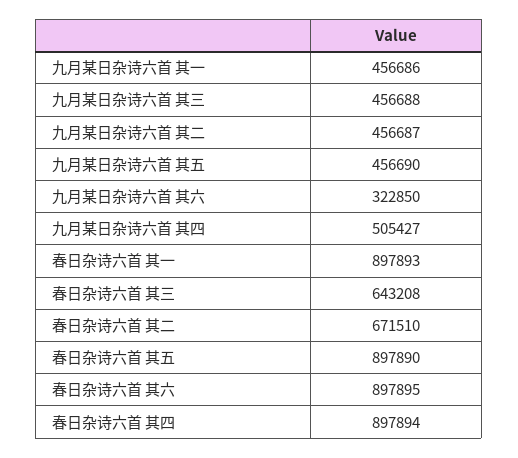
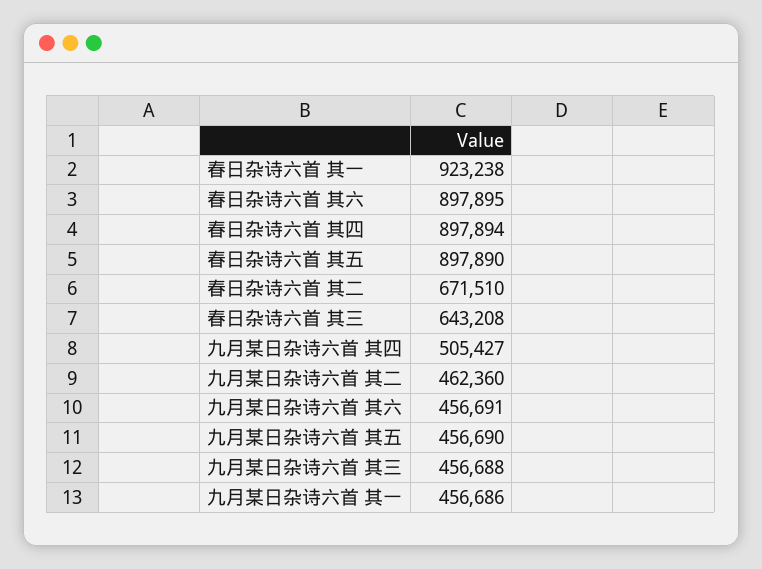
  {
    "九月某日杂诗六首 其一": 456686,
    "九月某日杂诗六首 其三": 456688,
-   "九月某日杂诗六首 其二": 456687,
+   "九月某日杂诗六首 其二": 462360,
    "九月某日杂诗六首 其五": 456690,
-   "九月某日杂诗六首 其六": 322850,
+   "九月某日杂诗六首 其六": 456691,
    "九月某日杂诗六首 其四": 505427,
-   "春日杂诗六首 其一": 897893,
+   "春日杂诗六首 其一": 923238,
    "春日杂诗六首 其三": 643208,
    "春日杂诗六首 其二": 671510,
    "春日杂诗六首 其五": 897890,
    "春日杂诗六首 其六": 897895,
    "春日杂诗六首 其四": 897894
  }

